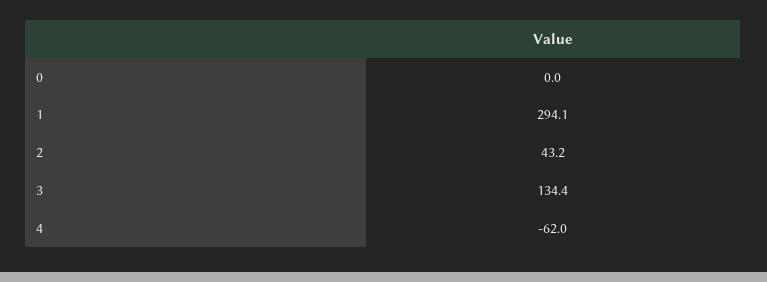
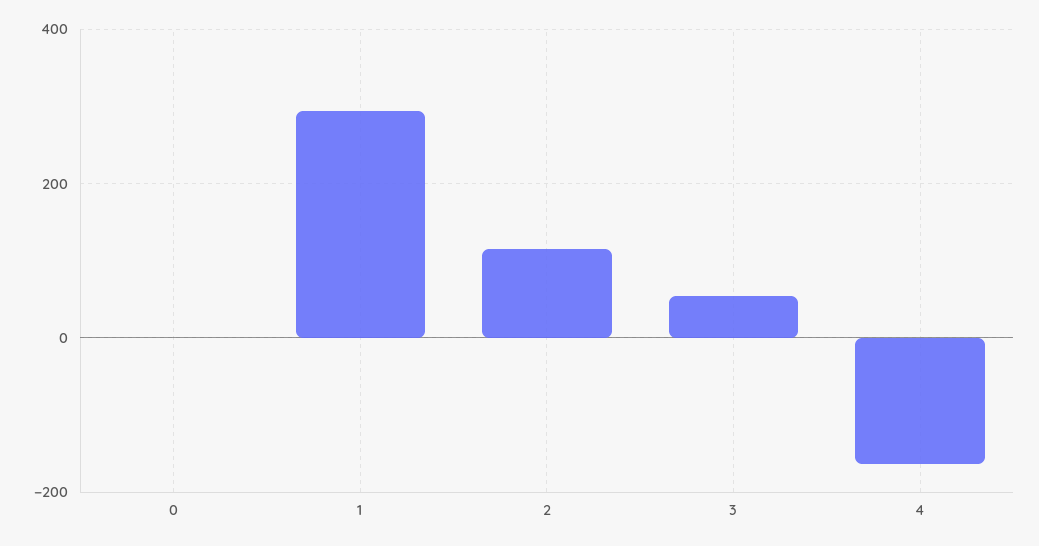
  {
    "0": 0,
    "1": 294.1,
-   "2": 43.2,
+   "2": 120,
-   "3": 134.4,
+   "3": 60,
-   "4": -62
+   "4": -160
  }

